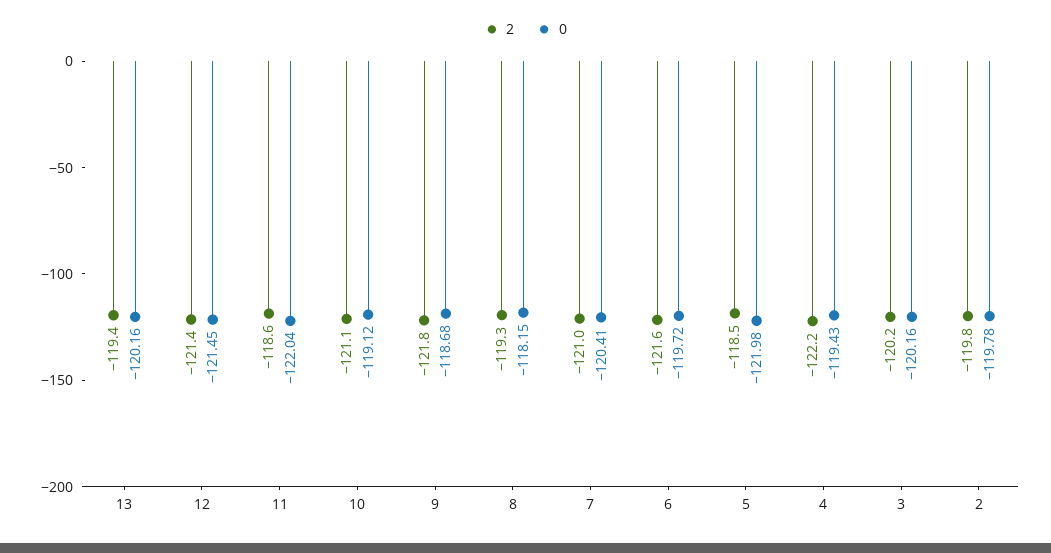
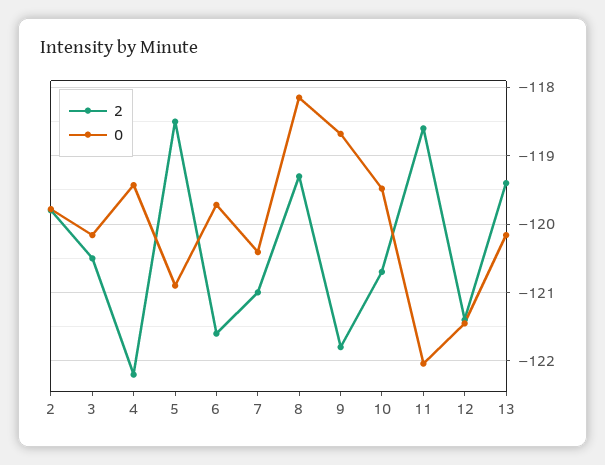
  {
    "2": {
      "13": -119.4,
      "12": -121.4,
      "11": -118.6,
-     "10": -121.1,
+     "10": -120.7,
      "9": -121.8,
      "8": -119.3,
      "7": -121,
      "6": -121.6,
      "5": -118.5,
      "4": -122.2,
-     "3": -120.2,
+     "3": -120.5,
      "2": -119.8
    },
    "0": {
      "13": -120.16,
      "12": -121.45,
      "11": -122.04,
-     "10": -119.12,
+     "10": -119.5,
      "9": -118.68,
      "8": -118.15,
      "7": -120.41,
      "6": -119.72,
-     "5": -121.98,
+     "5": -120.9,
      "4": -119.43,
      "3": -120.16,
      "2": -119.78
    }
  }

